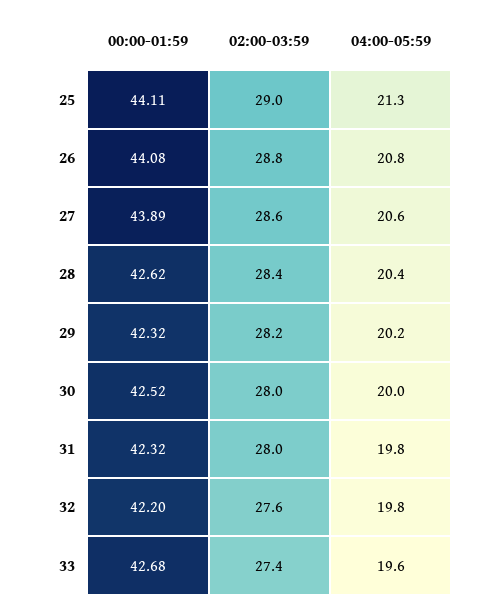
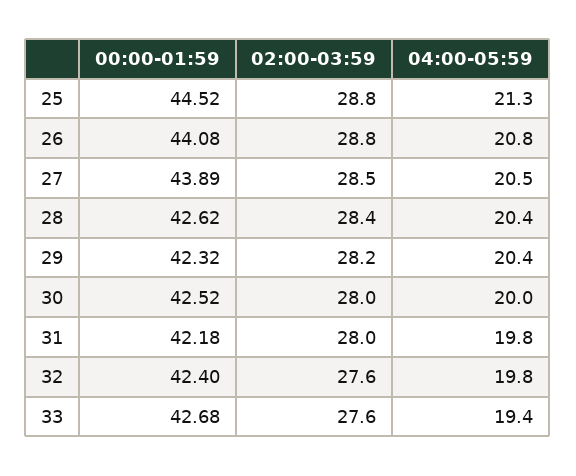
  {
    "00:00-01:59": {
-     "25": 44.11,
+     "25": 44.52,
      "26": 44.08,
      "27": 43.89,
      "28": 42.62,
      "29": 42.32,
      "30": 42.52,
-     "31": 42.32,
+     "31": 42.18,
-     "32": 42.2,
+     "32": 42.4,
      "33": 42.68
    },
    "02:00-03:59": {
-     "25": 29,
+     "25": 28.8,
      "26": 28.8,
-     "27": 28.6,
+     "27": 28.5,
      "28": 28.4,
      "29": 28.2,
      "30": 28,
      "31": 28,
      "32": 27.6,
-     "33": 27.4
+     "33": 27.6
    },
    "04:00-05:59": {
      "25": 21.3,
      "26": 20.8,
-     "27": 20.6,
+     "27": 20.5,
      "28": 20.4,
-     "29": 20.2,
+     "29": 20.4,
      "30": 20,
      "31": 19.8,
      "32": 19.8,
-     "33": 19.6
+     "33": 19.4
    }
  }

